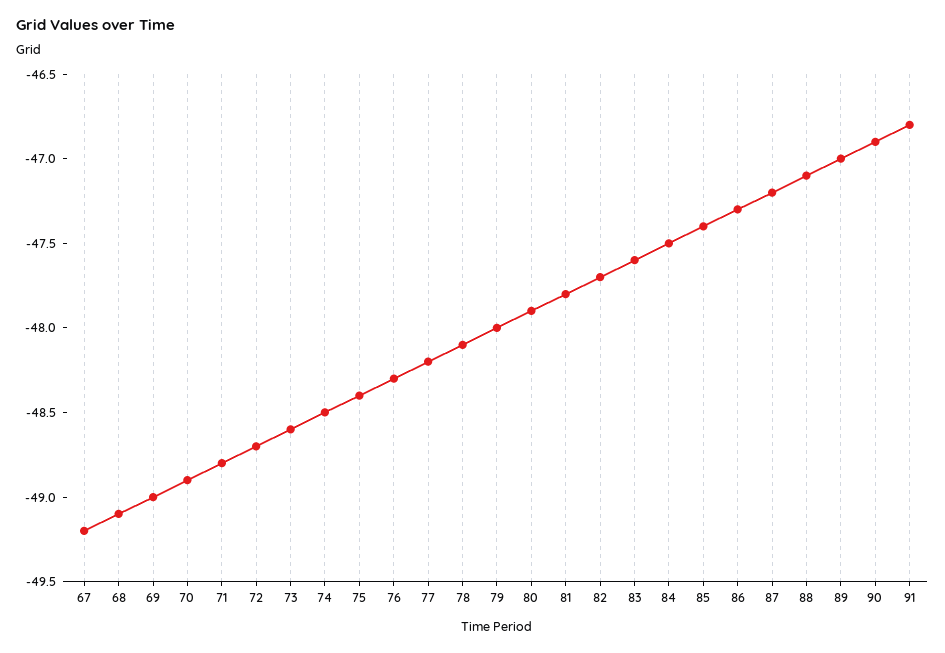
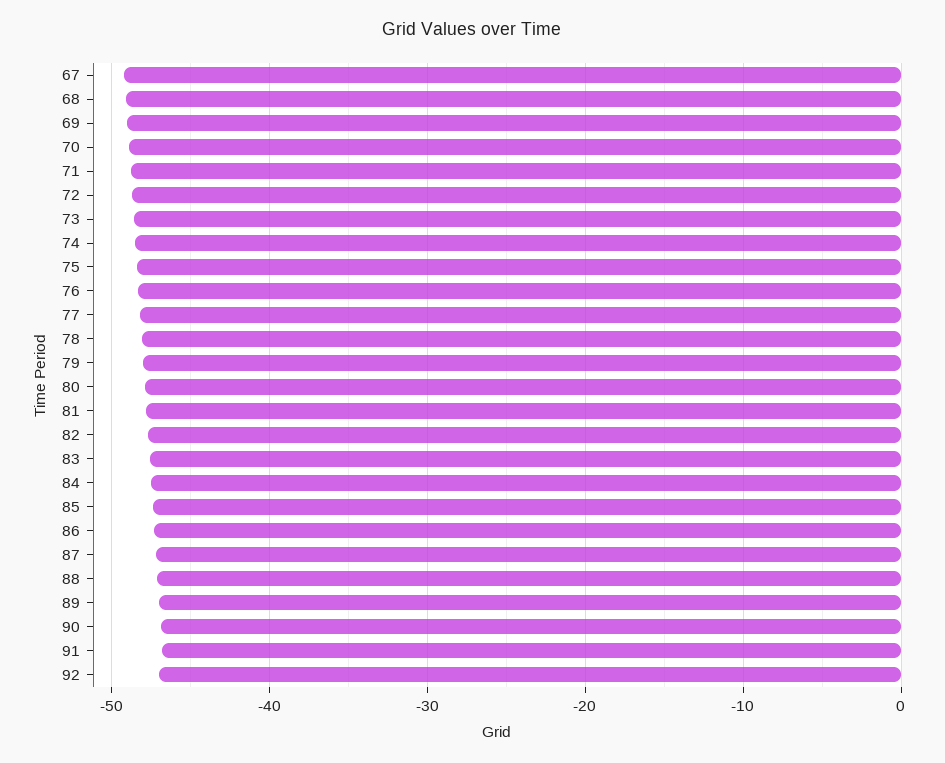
  {
    "67": -49.2,
    "68": -49.1,
    "69": -49,
    "70": -48.9,
    "71": -48.8,
    "72": -48.7,
    "73": -48.6,
    "74": -48.5,
    "75": -48.4,
    "76": -48.3,
    "77": -48.2,
    "78": -48.1,
    "79": -48,
    "80": -47.9,
    "81": -47.8,
    "82": -47.7,
    "83": -47.6,
    "84": -47.5,
    "85": -47.4,
    "86": -47.3,
    "87": -47.2,
    "88": -47.1,
    "89": -47,
    "90": -46.9,
-   "91": -46.8
+   "91": -46.8,
+   "92": -47
  }

